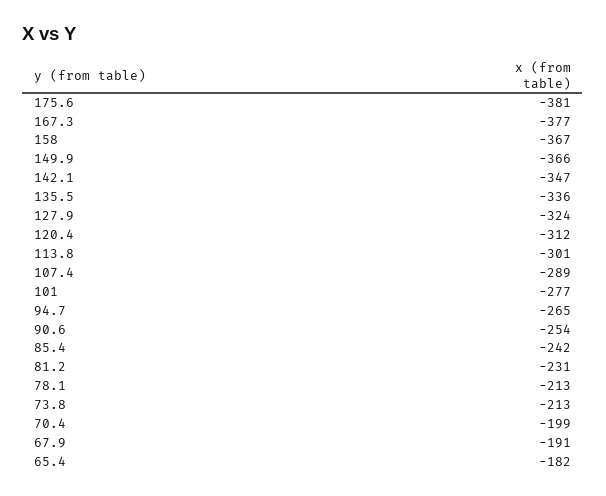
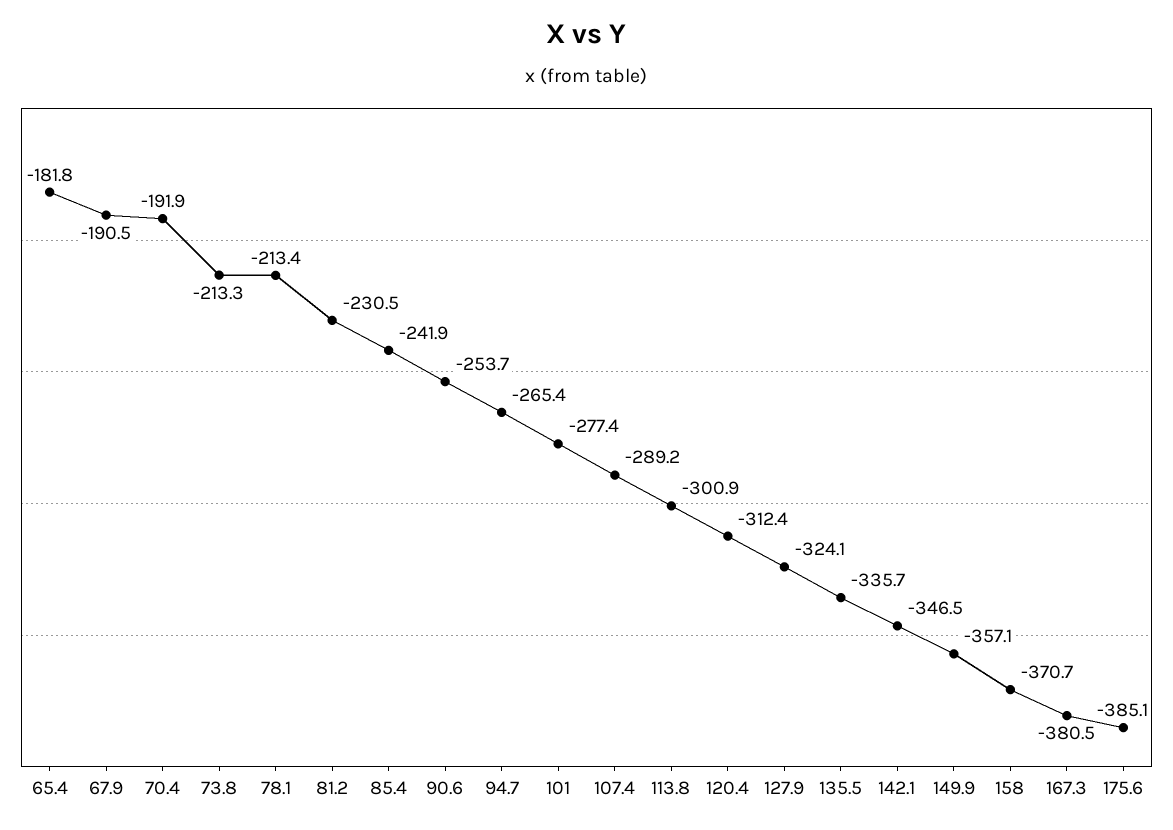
  {
-   "175.6": -381,
+   "175.6": -385.1,
-   "167.3": -377,
+   "167.3": -380.5,
-   "158": -367,
+   "158": -370.7,
-   "149.9": -366,
+   "149.9": -357.1,
    "142.1": -346.5,
    "135.5": -335.7,
    "127.9": -324.1,
    "120.4": -312.4,
    "113.8": -300.9,
    "107.4": -289.2,
    "101": -277.4,
    "94.7": -265.4,
    "90.6": -253.7,
    "85.4": -241.9,
    "81.2": -230.5,
    "78.1": -213.4,
    "73.8": -213.3,
-   "70.4": -199,
+   "70.4": -191.9,
    "67.9": -190.5,
    "65.4": -181.8
  }

